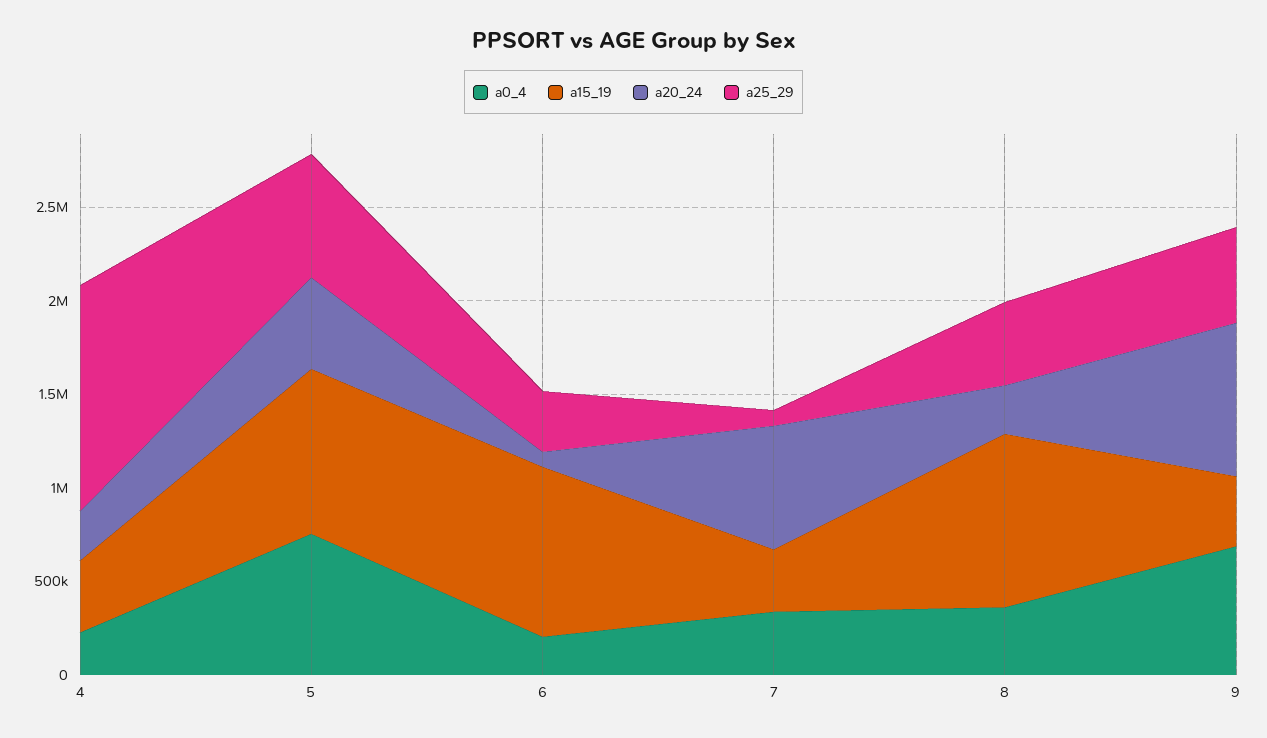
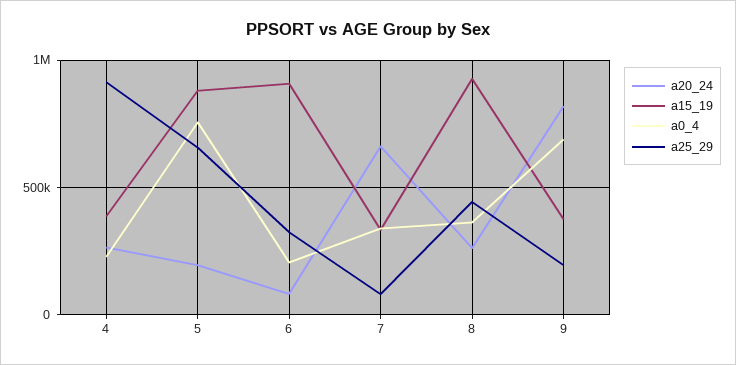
  {
    "a0_4": {
      "4": 250000,
      "5": 750000,
      "6": 200000,
      "7": 350000,
      "8": 350000,
      "9": 700000
    },
    "a15_19": {
      "4": 400000,
      "5": 900000,
      "6": 900000,
      "7": 350000,
      "8": 950000,
      "9": 350000
    },
    "a20_24": {
      "4": 250000,
-     "5": 500000,
+     "5": 200000,
      "6": 100000,
      "7": 650000,
      "8": 250000,
      "9": 800000
    },
    "a25_29": {
-     "4": 1200000,
+     "4": 900000,
      "5": 650000,
      "6": 300000,
      "7": 100000,
      "8": 450000,
-     "9": 500000
+     "9": 200000
    }
  }

